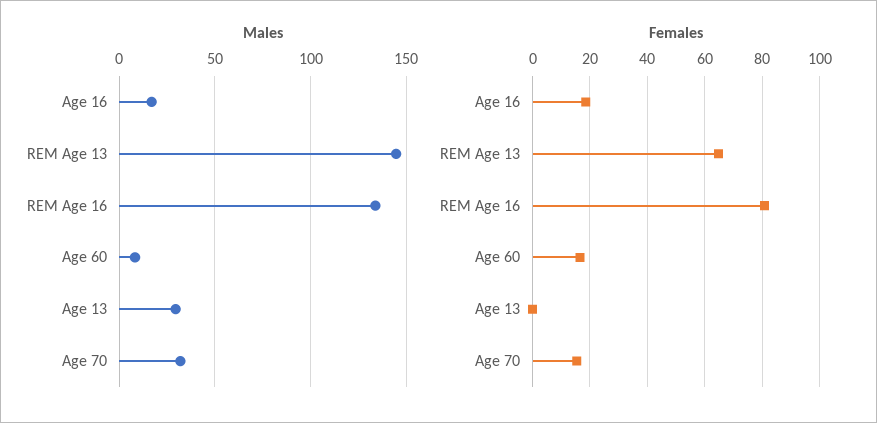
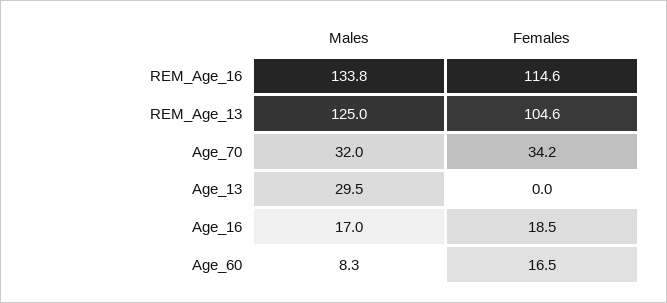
  {
    "Males": {
      "Age 16": 17,
-     "REM Age 13": 145,
+     "REM Age 13": 125,
      "REM Age 16": 133.8,
      "Age 60": 8.3,
      "Age 13": 29.5,
      "Age 70": 32
    },
    "Females": {
      "Age 16": 18.5,
-     "REM Age 13": 65,
+     "REM Age 13": 104.6,
-     "REM Age 16": 80,
+     "REM Age 16": 114.6,
      "Age 60": 16.5,
      "Age 13": 0,
-     "Age 70": 15
+     "Age 70": 34.2
    }
  }

